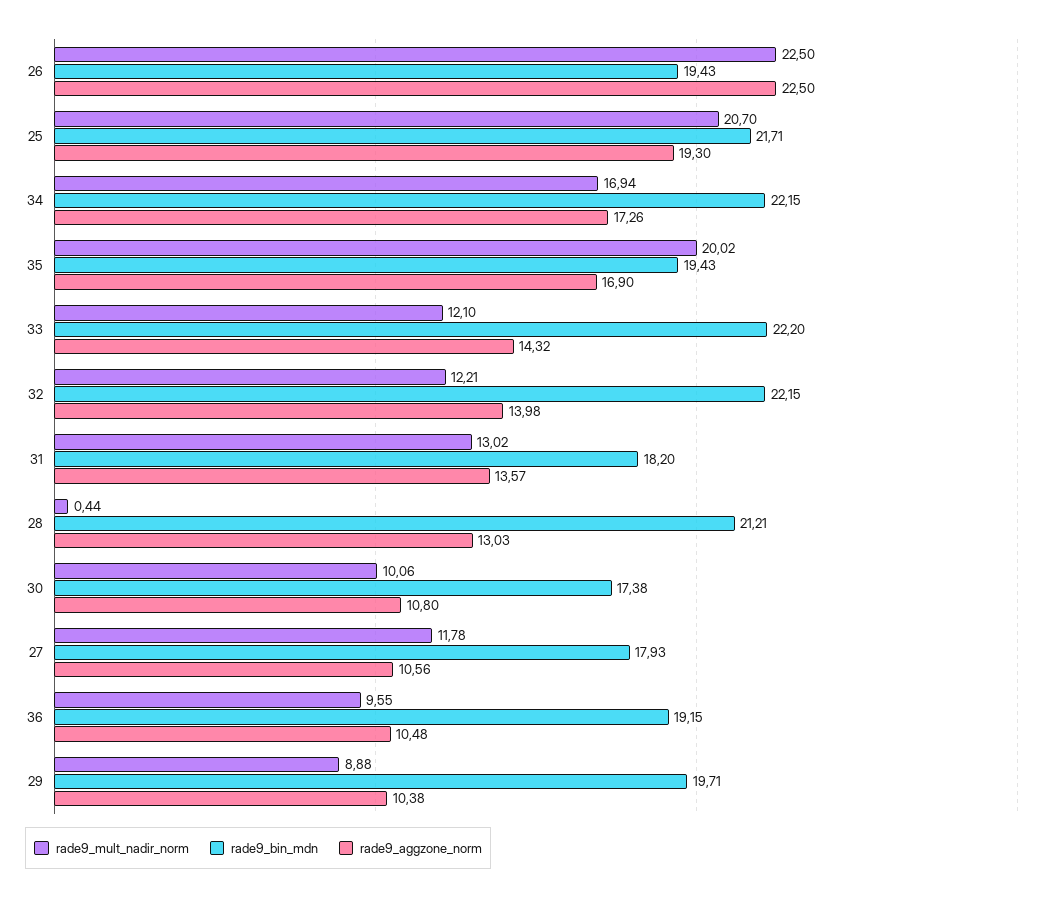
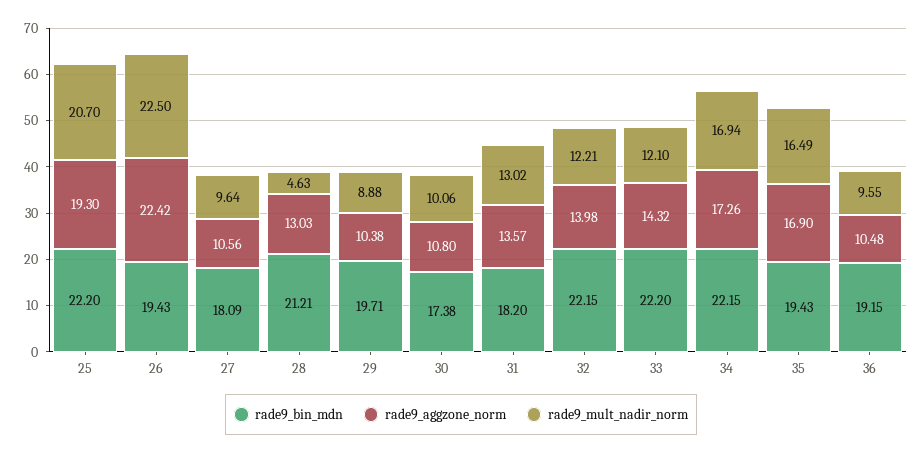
  {
    "rade9_mult_nadir_norm": {
      "26": 22.5,
      "25": 20.7,
      "34": 16.94,
-     "35": 20.02,
+     "35": 16.49,
      "33": 12.1,
      "32": 12.21,
      "31": 13.02,
-     "28": 0.44,
+     "28": 4.63,
      "30": 10.06,
-     "27": 11.78,
+     "27": 9.64,
      "36": 9.55,
      "29": 8.88
    },
    "rade9_bin_mdn": {
      "26": 19.43,
-     "25": 21.71,
+     "25": 22.2,
      "34": 22.15,
      "35": 19.43,
      "33": 22.2,
      "32": 22.15,
      "31": 18.2,
      "28": 21.21,
      "30": 17.38,
-     "27": 17.93,
+     "27": 18.09,
      "36": 19.15,
      "29": 19.71
    },
    "rade9_aggzone_norm": {
-     "26": 22.5,
+     "26": 22.42,
      "25": 19.3,
      "34": 17.26,
      "35": 16.9,
      "33": 14.32,
      "32": 13.98,
      "31": 13.57,
      "28": 13.03,
      "30": 10.8,
      "27": 10.56,
      "36": 10.48,
      "29": 10.38
    }
  }

